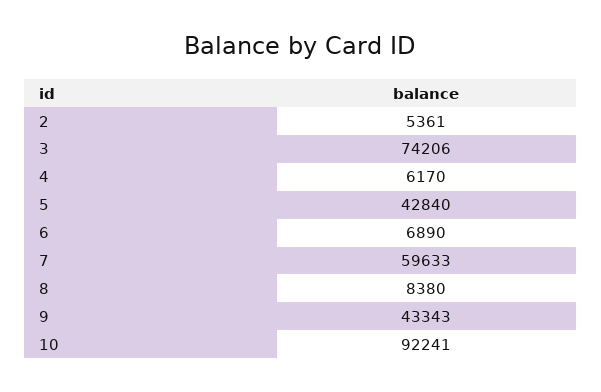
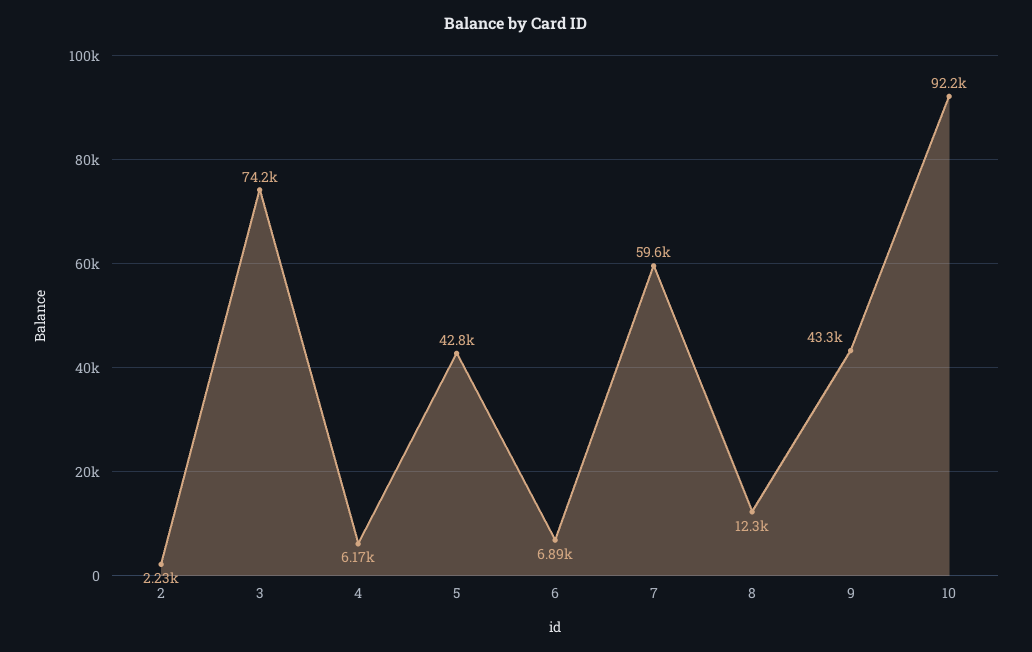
  {
-   "2": 5361,
+   "2": 2230,
    "3": 74206,
    "4": 6170,
    "5": 42840,
    "6": 6890,
    "7": 59633,
-   "8": 8380,
+   "8": 12300,
    "9": 43343,
    "10": 92241
  }

